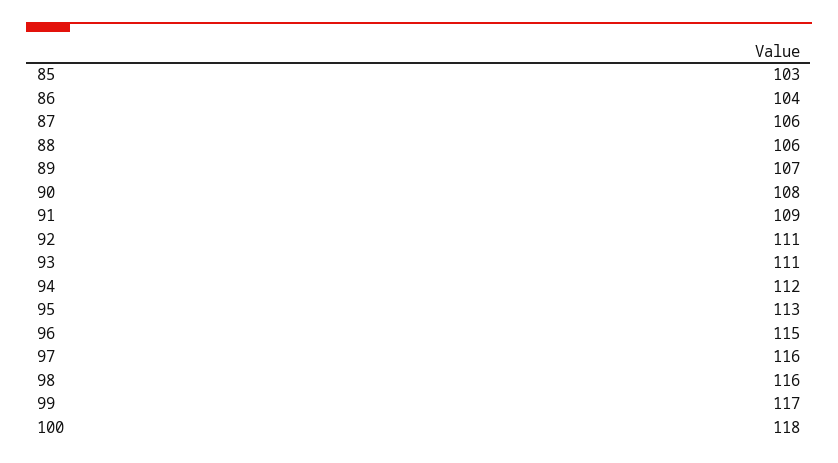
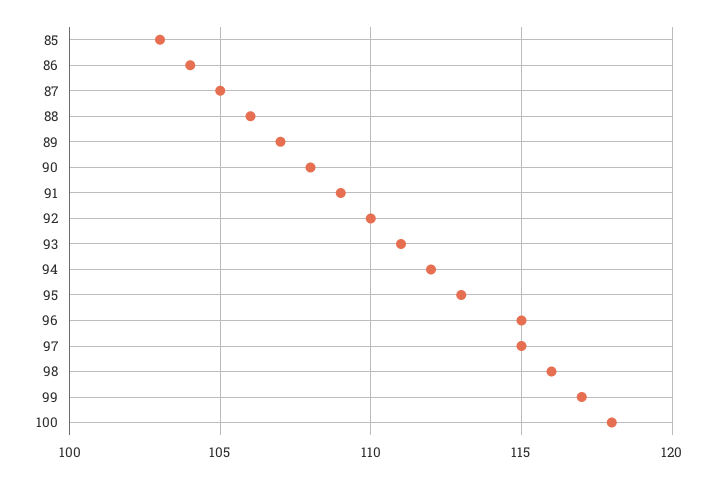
  {
    "85": 103,
    "86": 104,
-   "87": 106,
+   "87": 105,
    "88": 106,
    "89": 107,
    "90": 108,
    "91": 109,
-   "92": 111,
+   "92": 110,
    "93": 111,
    "94": 112,
    "95": 113,
    "96": 115,
-   "97": 116,
+   "97": 115,
    "98": 116,
    "99": 117,
    "100": 118
  }

